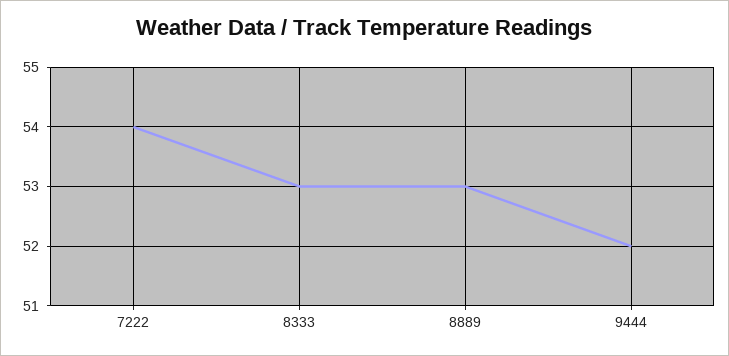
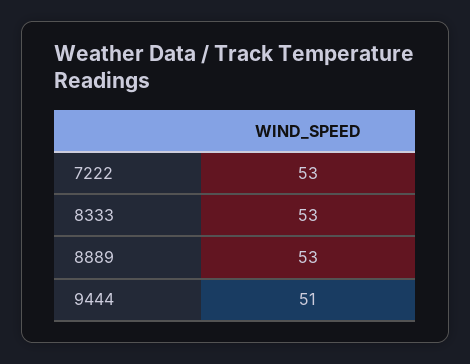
  {
-   "7222": 54,
+   "7222": 53,
    "8333": 53,
    "8889": 53,
-   "9444": 52
+   "9444": 51
  }

